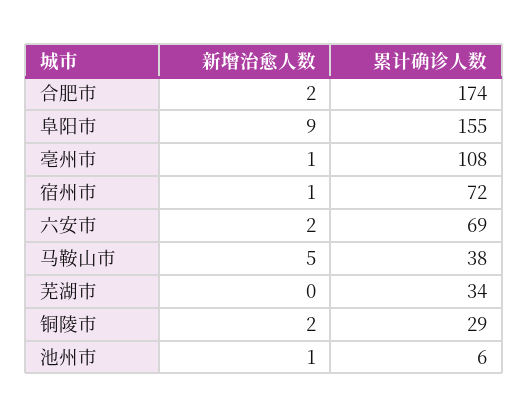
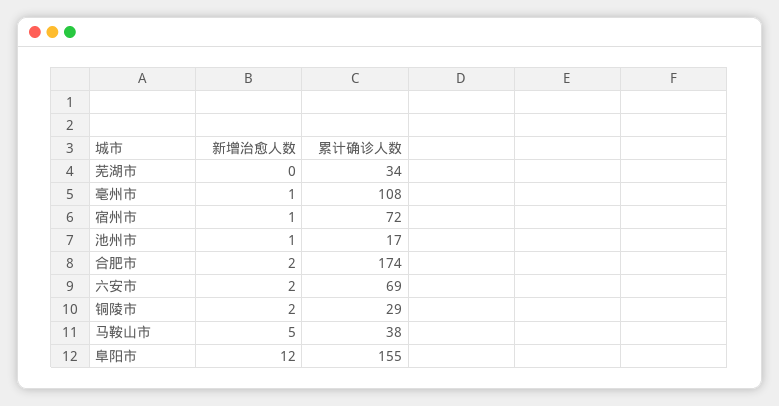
  {
    "新增治愈人数": {
      "合肥市": 2,
-     "阜阳市": 9,
+     "阜阳市": 12,
      "亳州市": 1,
      "宿州市": 1,
      "六安市": 2,
      "马鞍山市": 5,
      "芜湖市": 0,
      "铜陵市": 2,
      "池州市": 1
    },
    "累计确诊人数": {
      "合肥市": 174,
      "阜阳市": 155,
      "亳州市": 108,
      "宿州市": 72,
      "六安市": 69,
      "马鞍山市": 38,
      "芜湖市": 34,
      "铜陵市": 29,
-     "池州市": 6
+     "池州市": 17
    }
  }

